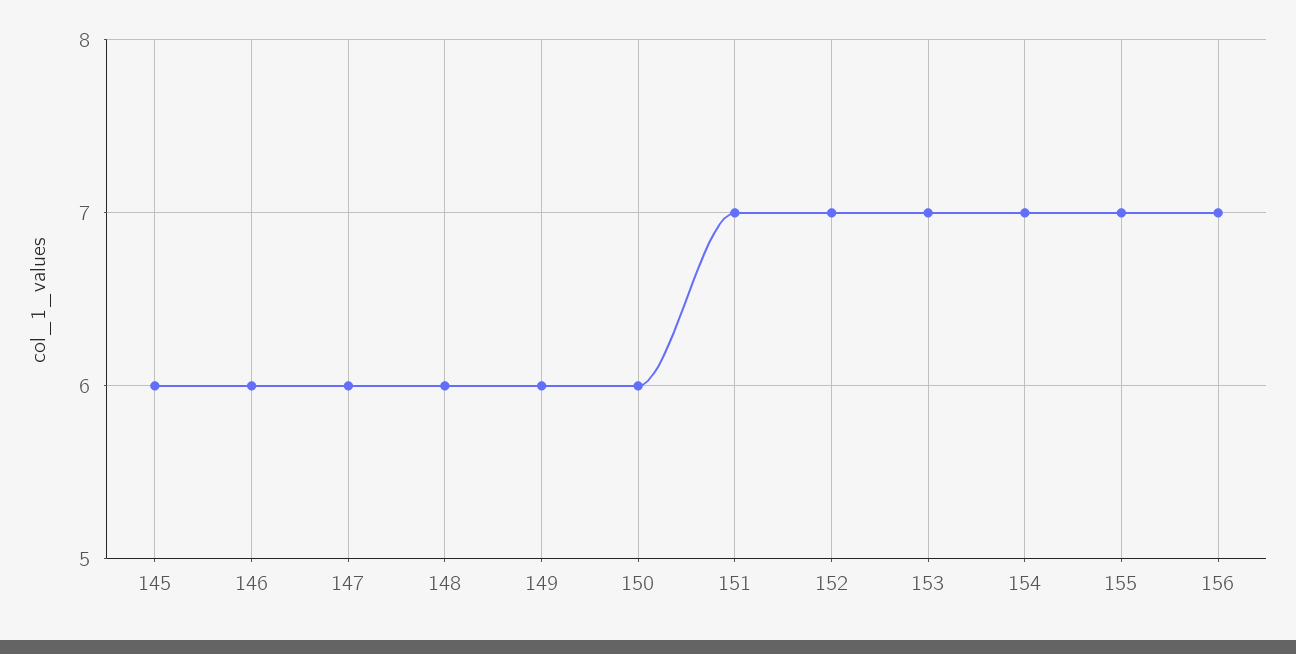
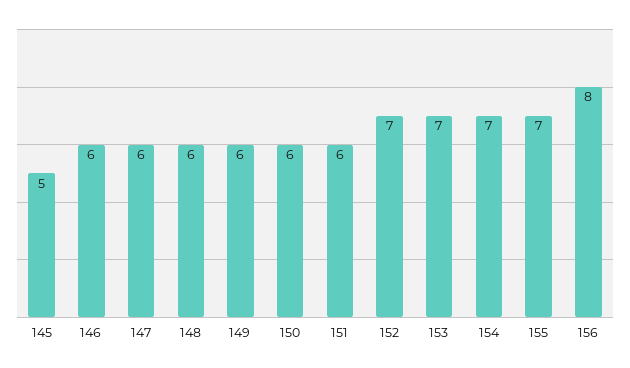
  {
-   "145": 6,
+   "145": 5,
    "146": 6,
    "147": 6,
    "148": 6,
    "149": 6,
    "150": 6,
-   "151": 7,
+   "151": 6,
    "152": 7,
    "153": 7,
    "154": 7,
    "155": 7,
-   "156": 7
+   "156": 8
  }

